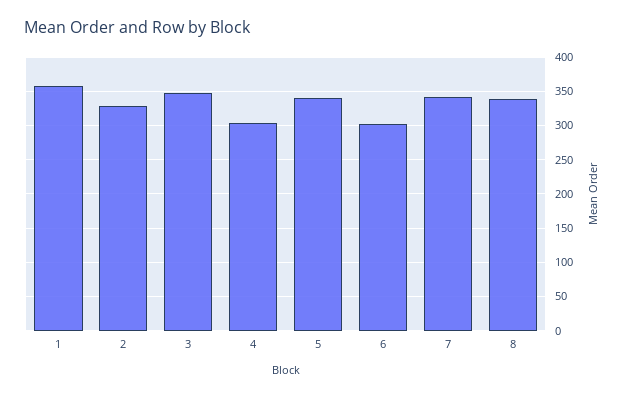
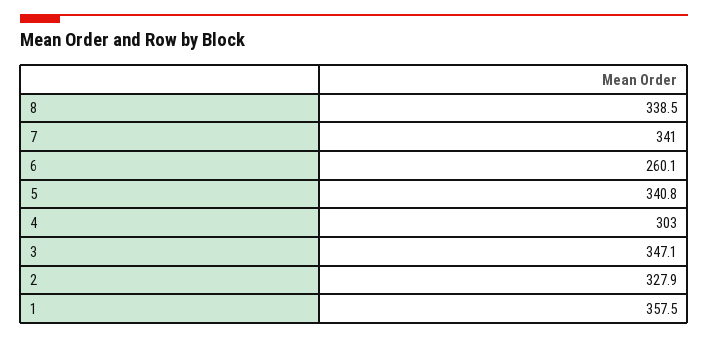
  {
    "1": 357.5,
    "2": 327.9,
    "3": 347.1,
    "4": 303,
    "5": 340.8,
-   "6": 300,
+   "6": 260.1,
    "7": 341,
    "8": 338.5
  }

